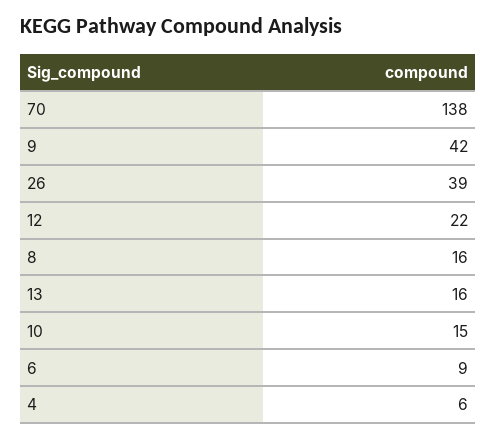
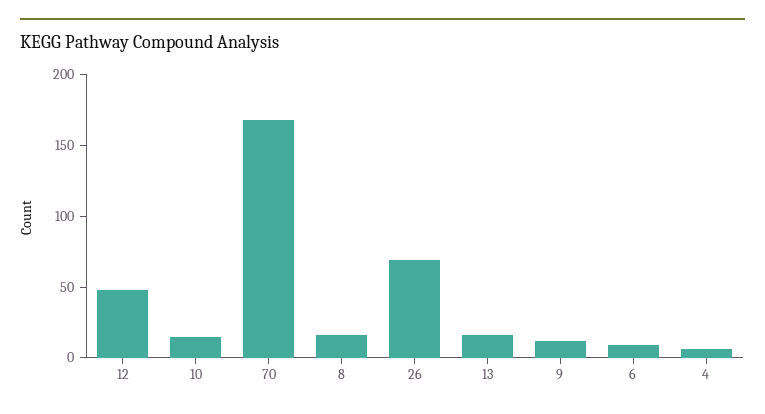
  {
-   "70": 138,
+   "70": 170,
-   "9": 42,
+   "9": 10,
-   "26": 39,
+   "26": 70,
-   "12": 22,
+   "12": 50,
    "8": 16,
    "13": 16,
    "10": 15,
    "6": 9,
    "4": 6
  }

